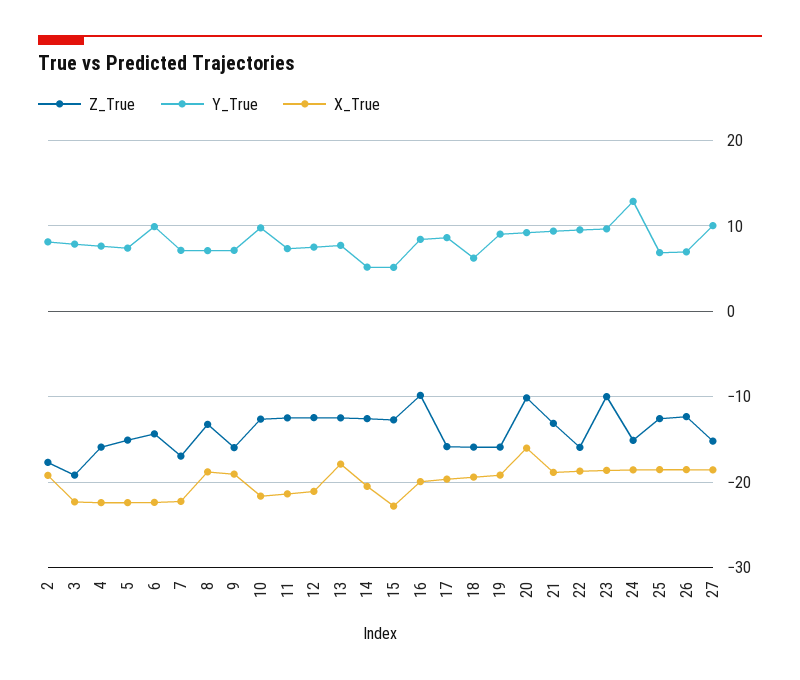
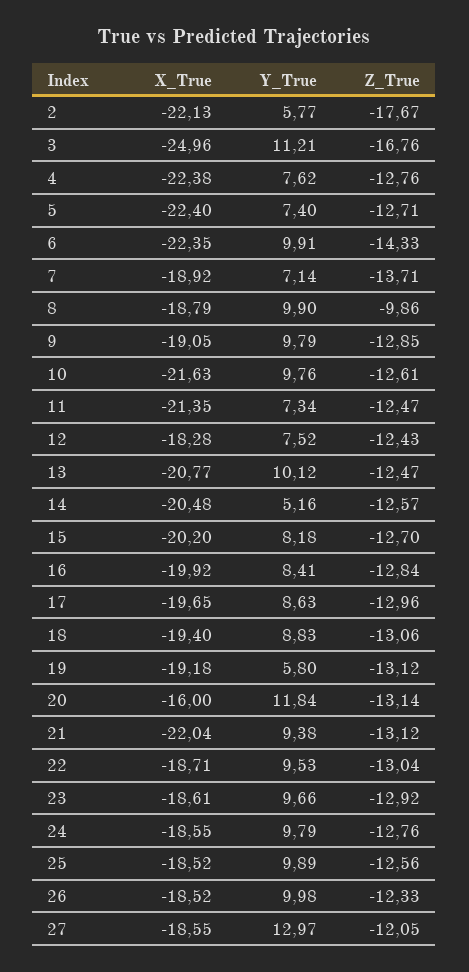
  {
    "Z_True": {
      "2": -17.67,
-     "3": -19,
+     "3": -16.76,
-     "4": -16,
+     "4": -12.76,
-     "5": -15,
+     "5": -12.71,
      "6": -14.33,
-     "7": -17,
+     "7": -13.71,
-     "8": -13,
+     "8": -9.86,
-     "9": -16,
+     "9": -12.85,
      "10": -12.61,
      "11": -12.47,
      "12": -12.43,
      "13": -12.47,
      "14": -12.57,
      "15": -12.7,
-     "16": -10,
+     "16": -12.84,
-     "17": -16,
+     "17": -12.96,
-     "18": -16,
+     "18": -13.06,
-     "19": -16,
+     "19": -13.12,
-     "20": -10,
+     "20": -13.14,
      "21": -13.12,
-     "22": -16,
+     "22": -13.04,
-     "23": -10,
+     "23": -12.92,
-     "24": -15,
+     "24": -12.76,
      "25": -12.56,
      "26": -12.33,
-     "27": -15
+     "27": -12.05
    },
    "Y_True": {
-     "2": 8,
+     "2": 5.77,
-     "3": 8,
+     "3": 11.21,
      "4": 7.62,
      "5": 7.4,
      "6": 9.91,
      "7": 7.14,
-     "8": 7,
+     "8": 9.9,
-     "9": 7,
+     "9": 9.79,
      "10": 9.76,
      "11": 7.34,
      "12": 7.52,
-     "13": 8,
+     "13": 10.12,
      "14": 5.16,
-     "15": 5,
+     "15": 8.18,
      "16": 8.41,
      "17": 8.63,
-     "18": 6,
+     "18": 8.83,
-     "19": 9,
+     "19": 5.8,
-     "20": 9,
+     "20": 11.84,
      "21": 9.38,
      "22": 9.53,
      "23": 9.66,
-     "24": 13,
+     "24": 9.79,
-     "25": 7,
+     "25": 9.89,
-     "26": 7,
+     "26": 9.98,
-     "27": 10
+     "27": 12.97
    },
    "X_True": {
-     "2": -19,
+     "2": -22.13,
-     "3": -22,
+     "3": -24.96,
      "4": -22.38,
      "5": -22.4,
      "6": -22.35,
-     "7": -22,
+     "7": -18.92,
      "8": -18.79,
      "9": -19.05,
      "10": -21.63,
      "11": -21.35,
-     "12": -21,
+     "12": -18.28,
-     "13": -18,
+     "13": -20.77,
      "14": -20.48,
-     "15": -23,
+     "15": -20.2,
      "16": -19.92,
      "17": -19.65,
      "18": -19.4,
      "19": -19.18,
      "20": -16,
-     "21": -19,
+     "21": -22.04,
      "22": -18.71,
      "23": -18.61,
      "24": -18.55,
      "25": -18.52,
      "26": -18.52,
      "27": -18.55
    }
  }

